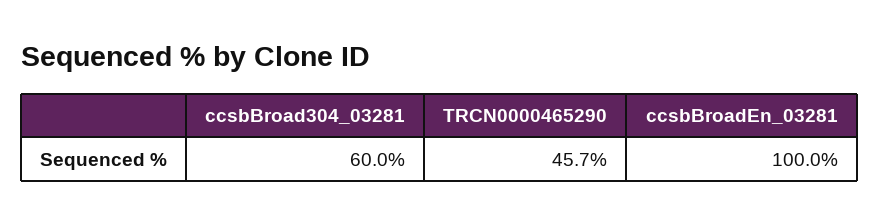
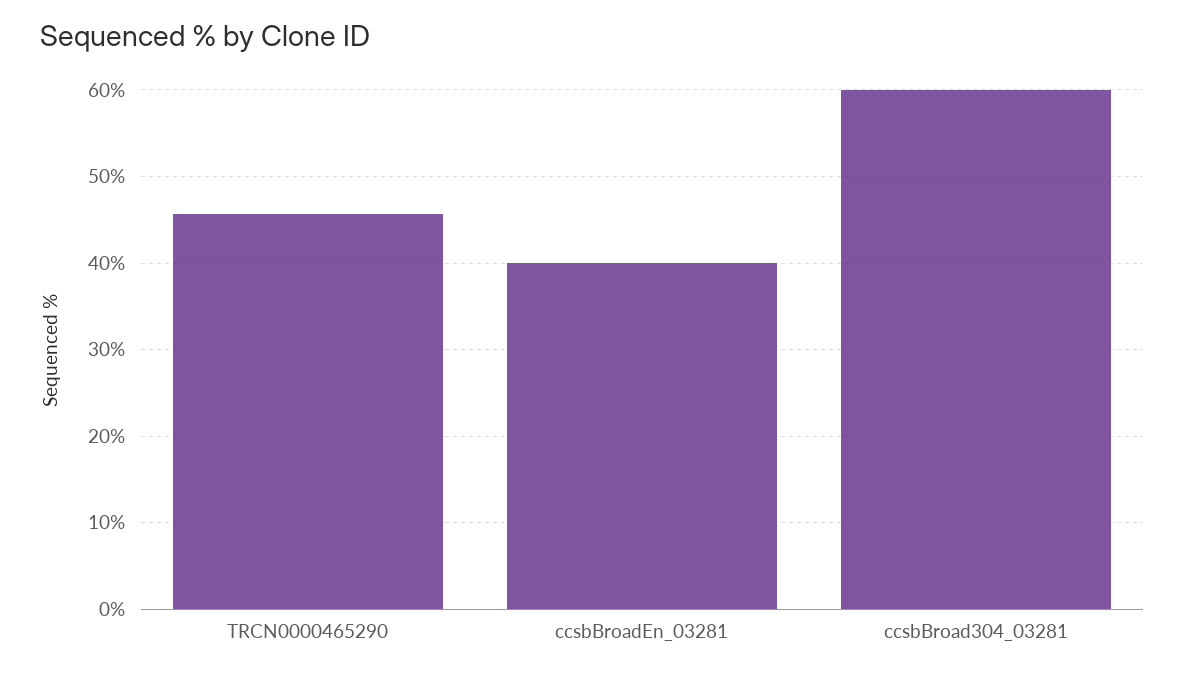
  {
    "ccsbBroad304_03281": 60,
    "TRCN0000465290": 45.7,
-   "ccsbBroadEn_03281": 100
+   "ccsbBroadEn_03281": 40
  }

